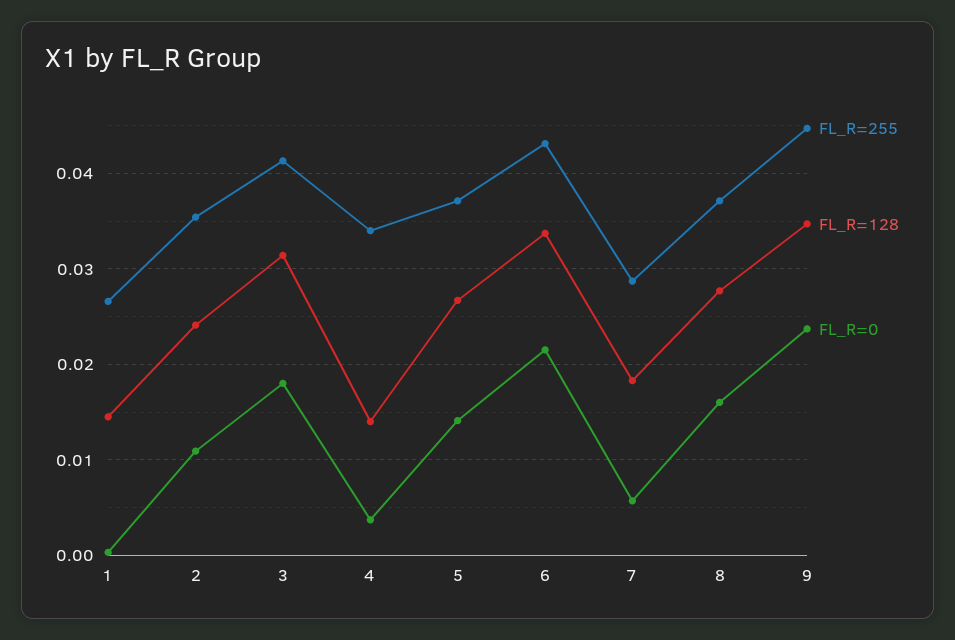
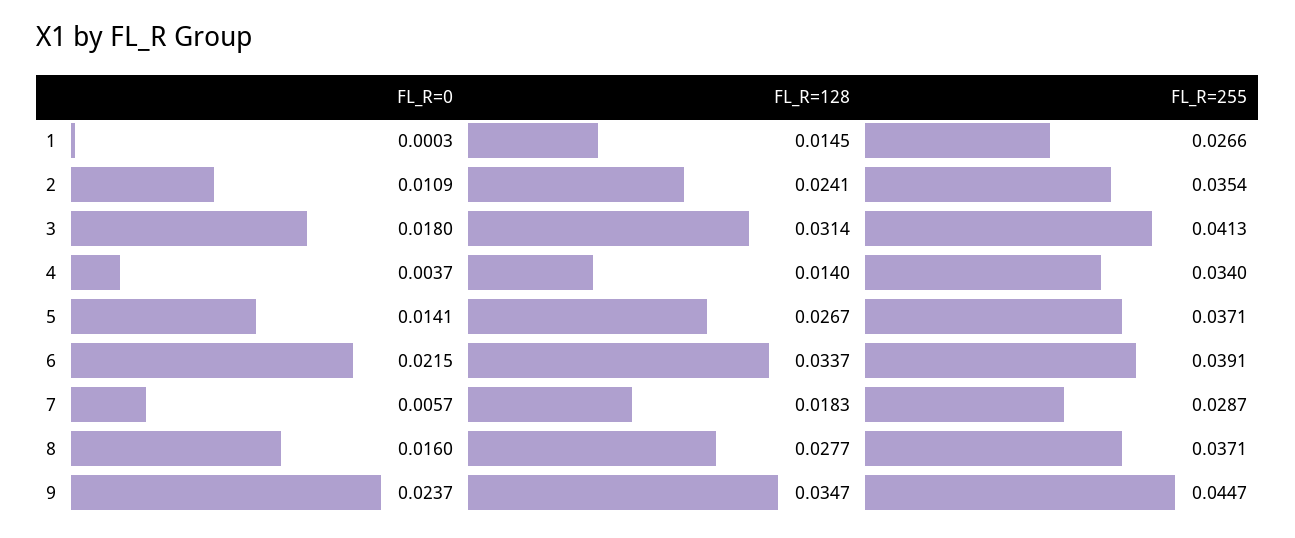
  {
    "FL_R=255": {
      "1": 0.0266,
      "2": 0.0354,
      "3": 0.0413,
      "4": 0.034,
      "5": 0.0371,
-     "6": 0.043,
+     "6": 0.0391,
      "7": 0.0287,
      "8": 0.0371,
      "9": 0.0447
    },
    "FL_R=128": {
      "1": 0.0145,
      "2": 0.0241,
      "3": 0.0314,
      "4": 0.014,
      "5": 0.0267,
      "6": 0.0337,
      "7": 0.0183,
      "8": 0.0277,
      "9": 0.0347
    },
    "FL_R=0": {
      "1": 0.0003,
      "2": 0.0109,
      "3": 0.018,
      "4": 0.0037,
      "5": 0.0141,
      "6": 0.0215,
      "7": 0.0057,
      "8": 0.016,
      "9": 0.0237
    }
  }

